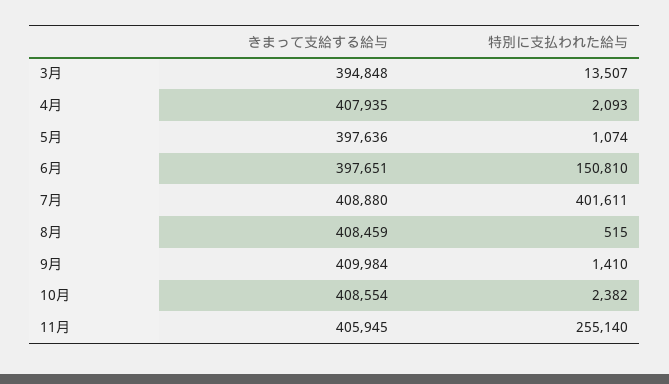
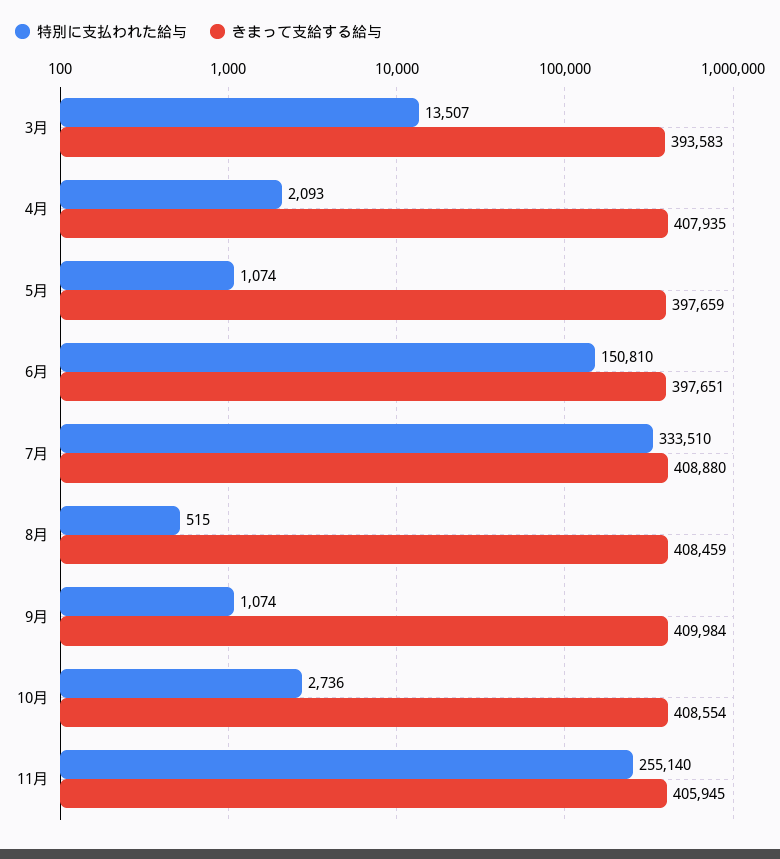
  {
    "きまって支給する給与": {
-     "3月": 394848,
+     "3月": 393583,
      "4月": 407935,
-     "5月": 397636,
+     "5月": 397659,
      "6月": 397651,
      "7月": 408880,
      "8月": 408459,
      "9月": 409984,
      "10月": 408554,
      "11月": 405945
    },
    "特別に支払われた給与": {
      "3月": 13507,
      "4月": 2093,
      "5月": 1074,
      "6月": 150810,
-     "7月": 401611,
+     "7月": 333510,
      "8月": 515,
-     "9月": 1410,
+     "9月": 1074,
-     "10月": 2382,
+     "10月": 2736,
      "11月": 255140
    }
  }

